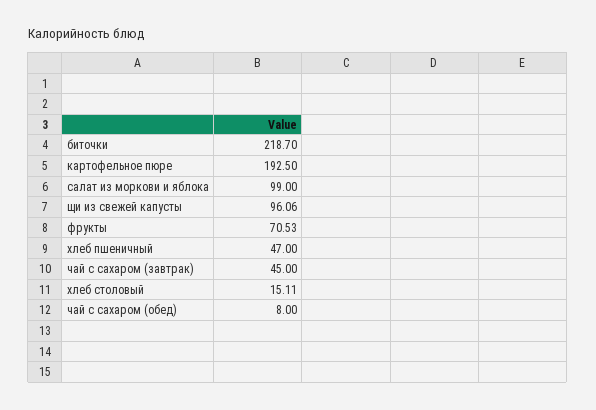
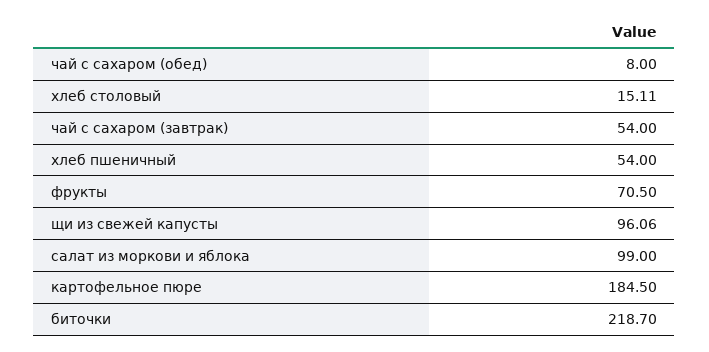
  {
    "биточки": 218.7,
-   "картофельное пюре": 192.5,
+   "картофельное пюре": 184.5,
    "салат из моркови и яблока": 99,
    "щи из свежей капусты": 96.06,
-   "фрукты": 70.53,
+   "фрукты": 70.5,
-   "хлеб пшеничный": 47,
+   "хлеб пшеничный": 54,
-   "чай с сахаром (завтрак)": 45,
+   "чай с сахаром (завтрак)": 54,
    "хлеб столовый": 15.11,
    "чай с сахаром (обед)": 8
  }

